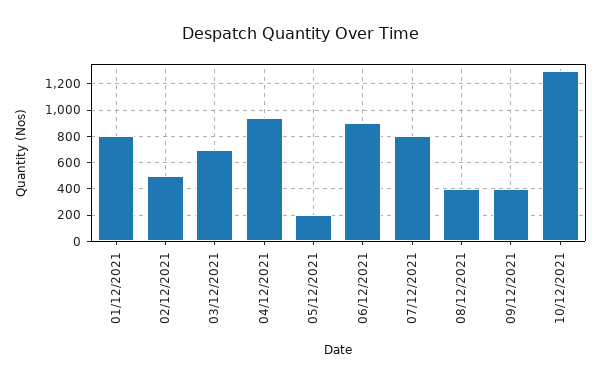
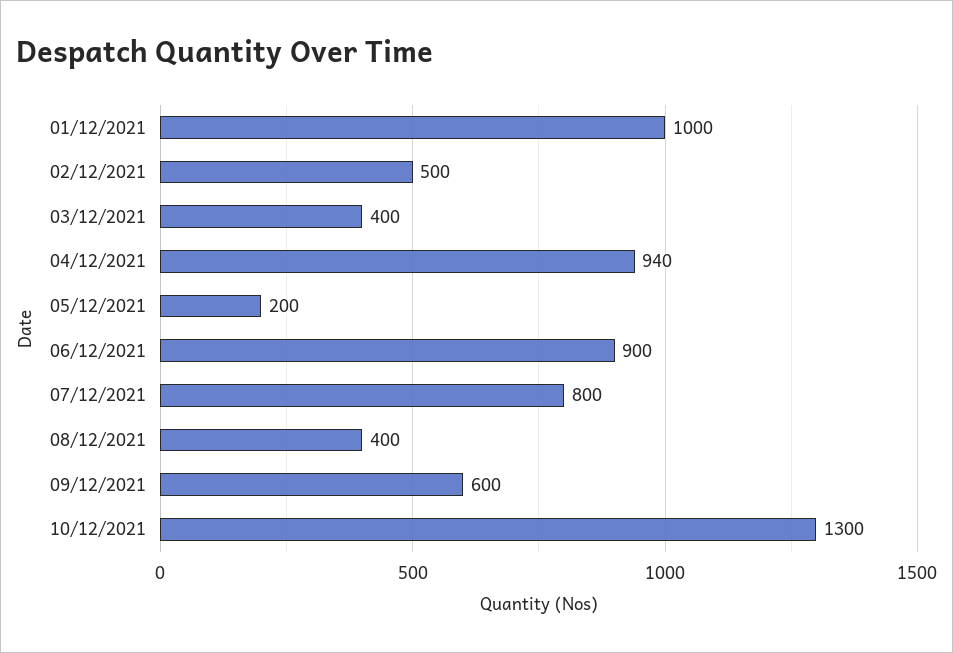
  {
-   "01/12/2021": 800,
+   "01/12/2021": 1000,
    "02/12/2021": 500,
-   "03/12/2021": 700,
+   "03/12/2021": 400,
    "04/12/2021": 940,
    "05/12/2021": 200,
    "06/12/2021": 900,
    "07/12/2021": 800,
    "08/12/2021": 400,
-   "09/12/2021": 400,
+   "09/12/2021": 600,
    "10/12/2021": 1300
  }

